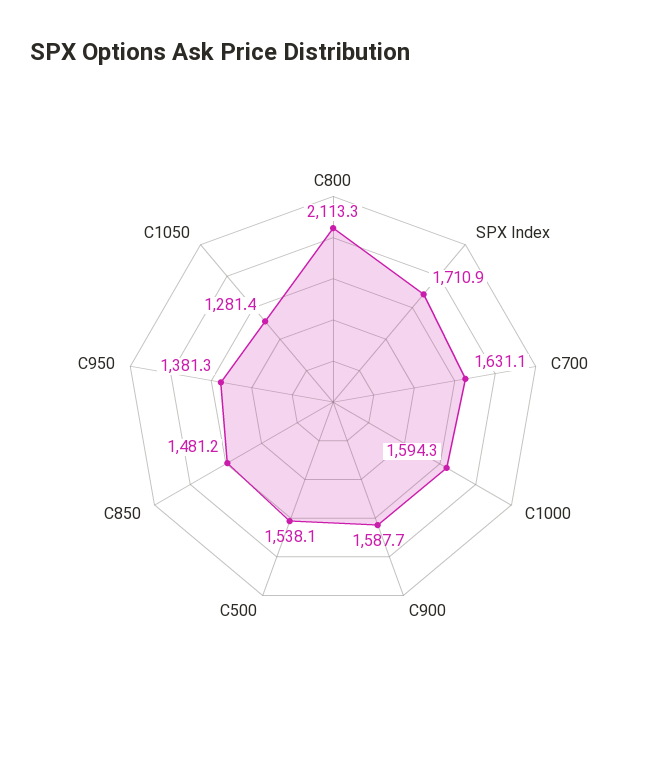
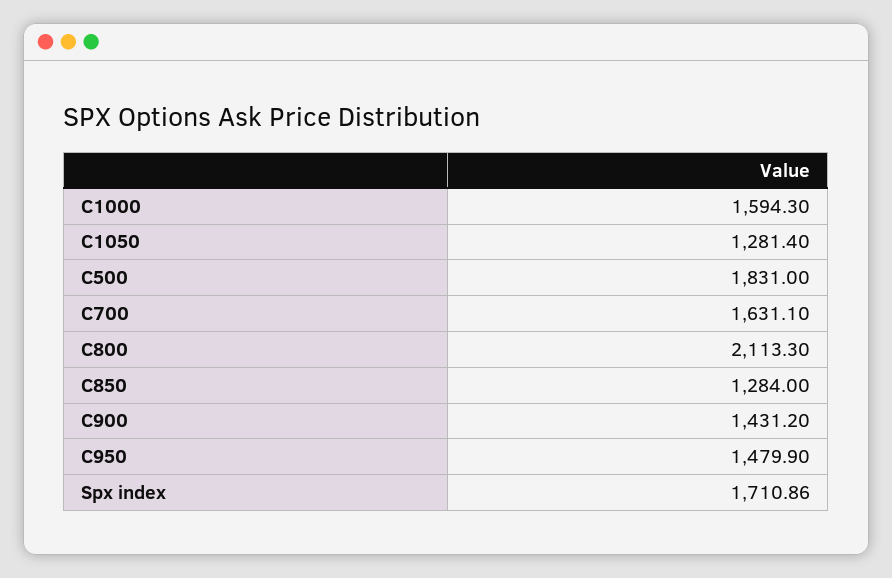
  {
    "C800": 2113.3,
    "SPX Index": 1710.86,
    "C700": 1631.1,
    "C1000": 1594.3,
-   "C900": 1587.7,
+   "C900": 1431.2,
-   "C500": 1538.1,
+   "C500": 1831,
-   "C850": 1481.2,
+   "C850": 1284,
-   "C950": 1381.3,
+   "C950": 1479.9,
    "C1050": 1281.4
  }

